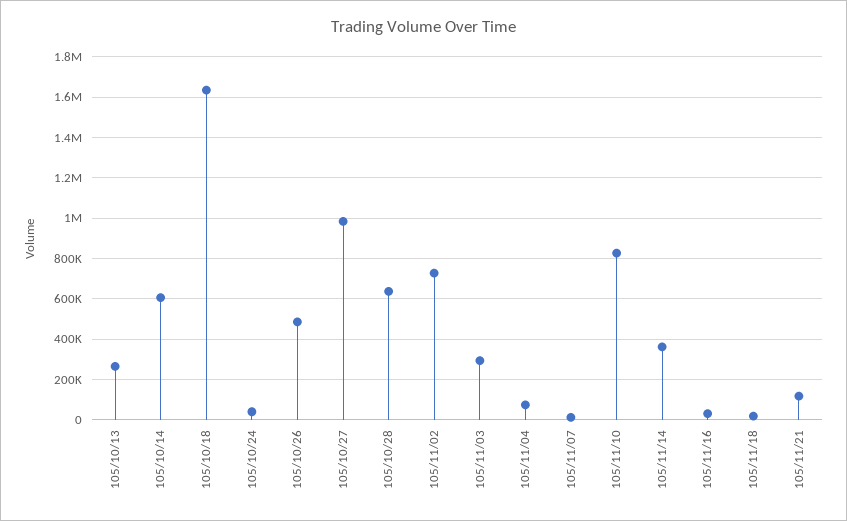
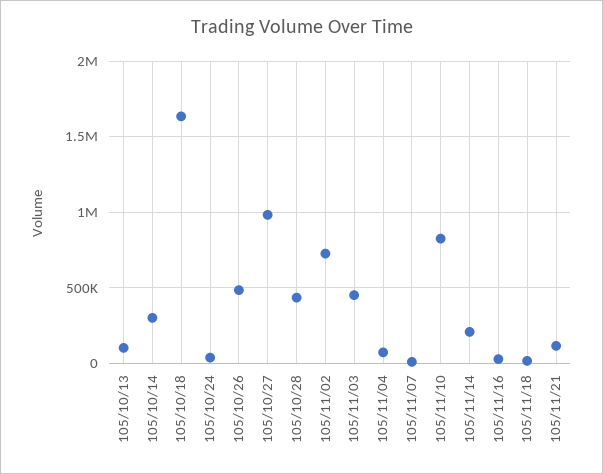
  {
-   "105/10/13": 250000,
+   "105/10/13": 100000,
-   "105/10/14": 600000,
+   "105/10/14": 300000,
    "105/10/18": 1650000,
    "105/10/24": 50000,
    "105/10/26": 500000,
    "105/10/27": 1000000,
-   "105/10/28": 650000,
+   "105/10/28": 450000,
    "105/11/02": 750000,
-   "105/11/03": 300000,
+   "105/11/03": 450000,
    "105/11/04": 50000,
    "105/11/07": 0,
    "105/11/10": 850000,
-   "105/11/14": 350000,
+   "105/11/14": 200000,
    "105/11/16": 50000,
    "105/11/18": 0,
    "105/11/21": 100000
  }

